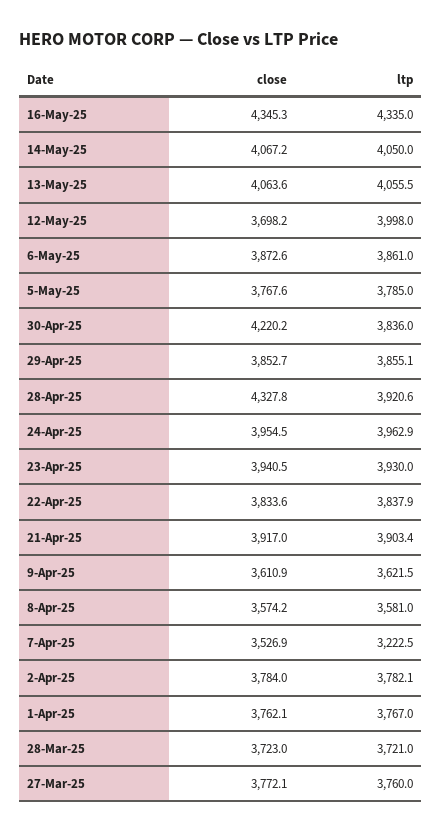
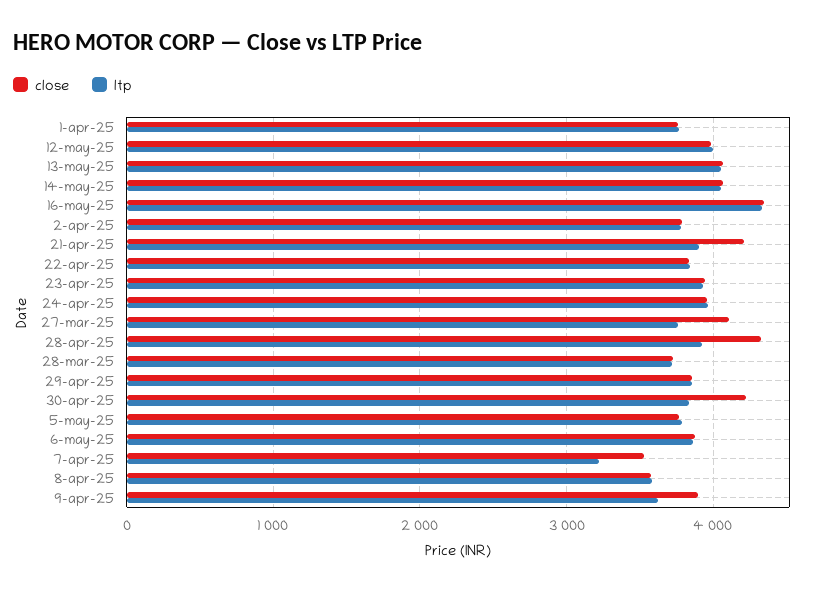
  {
    "close": {
      "16-May-25": 4345.3,
      "14-May-25": 4067.2,
      "13-May-25": 4063.6,
-     "12-May-25": 3698.2,
+     "12-May-25": 4000,
      "6-May-25": 3872.6,
      "5-May-25": 3767.6,
      "30-Apr-25": 4220.2,
      "29-Apr-25": 3852.7,
      "28-Apr-25": 4327.8,
      "24-Apr-25": 3954.5,
      "23-Apr-25": 3940.5,
      "22-Apr-25": 3833.6,
-     "21-Apr-25": 3917,
+     "21-Apr-25": 4200,
-     "9-Apr-25": 3610.9,
+     "9-Apr-25": 3900,
      "8-Apr-25": 3574.2,
      "7-Apr-25": 3526.9,
      "2-Apr-25": 3784,
      "1-Apr-25": 3762.1,
      "28-Mar-25": 3723,
-     "27-Mar-25": 3772.1
+     "27-Mar-25": 4100
    },
    "ltp": {
      "16-May-25": 4335,
      "14-May-25": 4050,
      "13-May-25": 4055.5,
      "12-May-25": 3998,
      "6-May-25": 3861,
      "5-May-25": 3785,
      "30-Apr-25": 3836,
      "29-Apr-25": 3855.1,
      "28-Apr-25": 3920.6,
      "24-Apr-25": 3962.9,
      "23-Apr-25": 3930,
      "22-Apr-25": 3837.9,
      "21-Apr-25": 3903.4,
      "9-Apr-25": 3621.5,
      "8-Apr-25": 3581,
      "7-Apr-25": 3222.5,
      "2-Apr-25": 3782.1,
      "1-Apr-25": 3767,
      "28-Mar-25": 3721,
      "27-Mar-25": 3760
    }
  }

